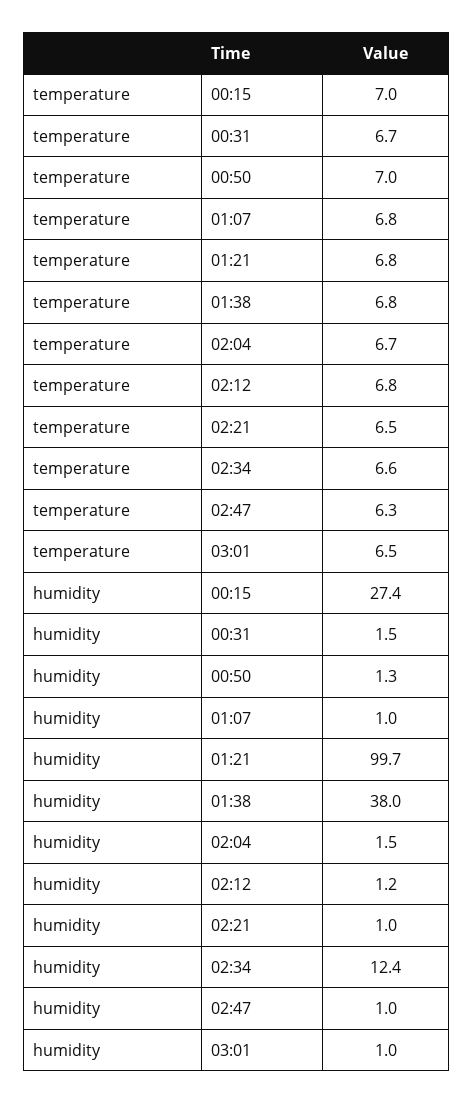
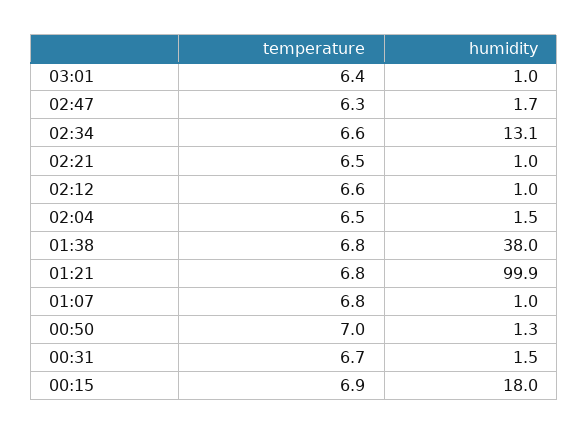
  {
    "temperature": {
-     "00:15": 7,
+     "00:15": 6.9,
      "00:31": 6.7,
      "00:50": 7,
      "01:07": 6.8,
      "01:21": 6.8,
      "01:38": 6.8,
-     "02:04": 6.7,
+     "02:04": 6.5,
-     "02:12": 6.8,
+     "02:12": 6.6,
      "02:21": 6.5,
      "02:34": 6.6,
      "02:47": 6.3,
-     "03:01": 6.5
+     "03:01": 6.4
    },
    "humidity": {
-     "00:15": 27.4,
+     "00:15": 18,
      "00:31": 1.5,
      "00:50": 1.3,
      "01:07": 1,
-     "01:21": 99.7,
+     "01:21": 99.9,
      "01:38": 38,
      "02:04": 1.5,
-     "02:12": 1.2,
+     "02:12": 1,
      "02:21": 1,
-     "02:34": 12.4,
+     "02:34": 13.1,
-     "02:47": 1,
+     "02:47": 1.7,
      "03:01": 1
    }
  }

